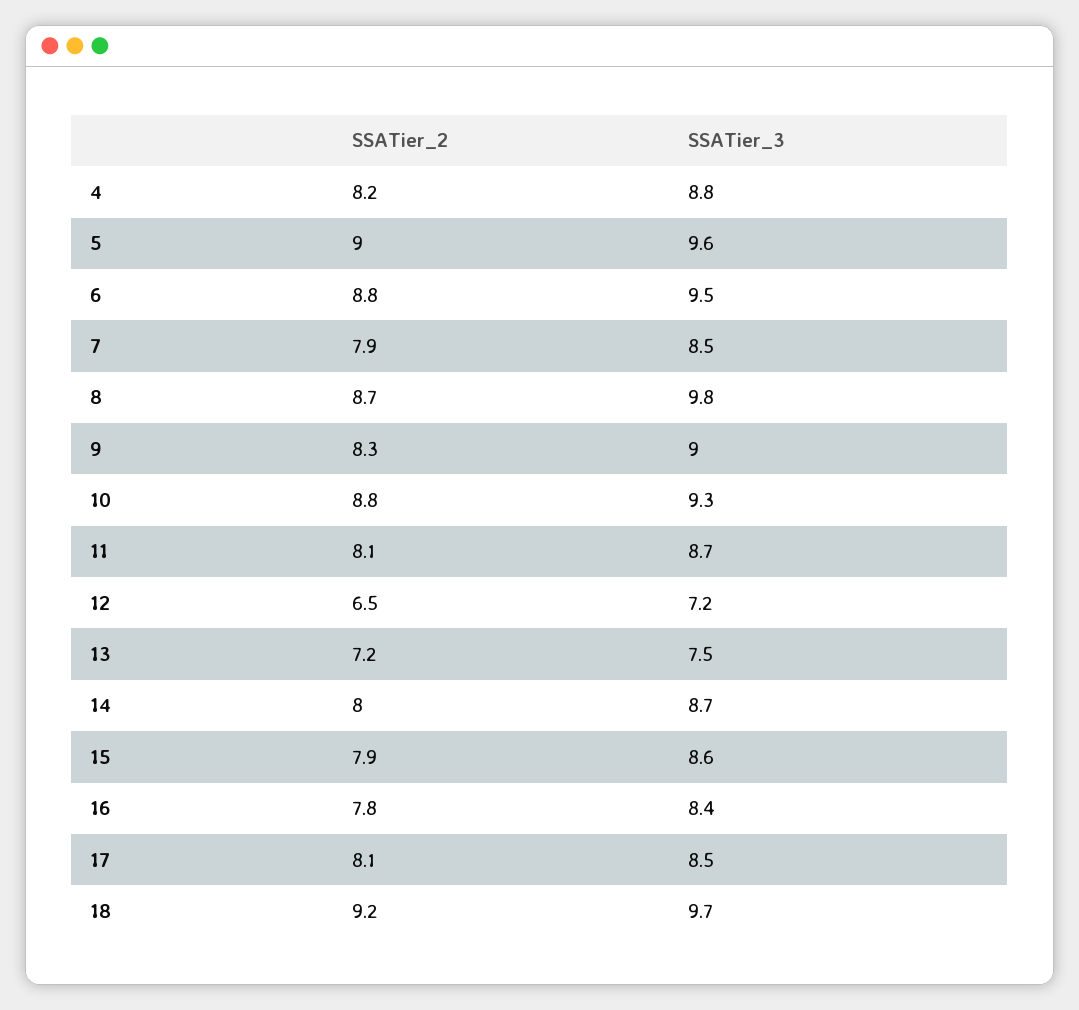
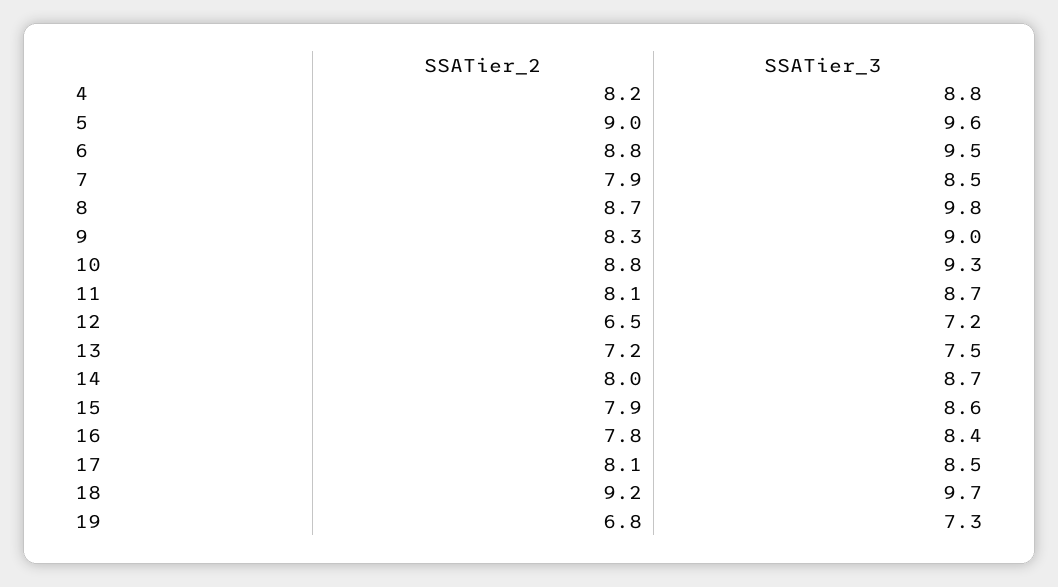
  {
    "SSATier_2": {
      "4": 8.2,
      "5": 9,
      "6": 8.8,
      "7": 7.9,
      "8": 8.7,
      "9": 8.3,
      "10": 8.8,
      "11": 8.1,
      "12": 6.5,
      "13": 7.2,
      "14": 8,
      "15": 7.9,
      "16": 7.8,
      "17": 8.1,
-     "18": 9.2
+     "18": 9.2,
+     "19": 6.8
    },
    "SSATier_3": {
      "4": 8.8,
      "5": 9.6,
      "6": 9.5,
      "7": 8.5,
      "8": 9.8,
      "9": 9,
      "10": 9.3,
      "11": 8.7,
      "12": 7.2,
      "13": 7.5,
      "14": 8.7,
      "15": 8.6,
      "16": 8.4,
      "17": 8.5,
-     "18": 9.7
+     "18": 9.7,
+     "19": 7.3
    }
  }

